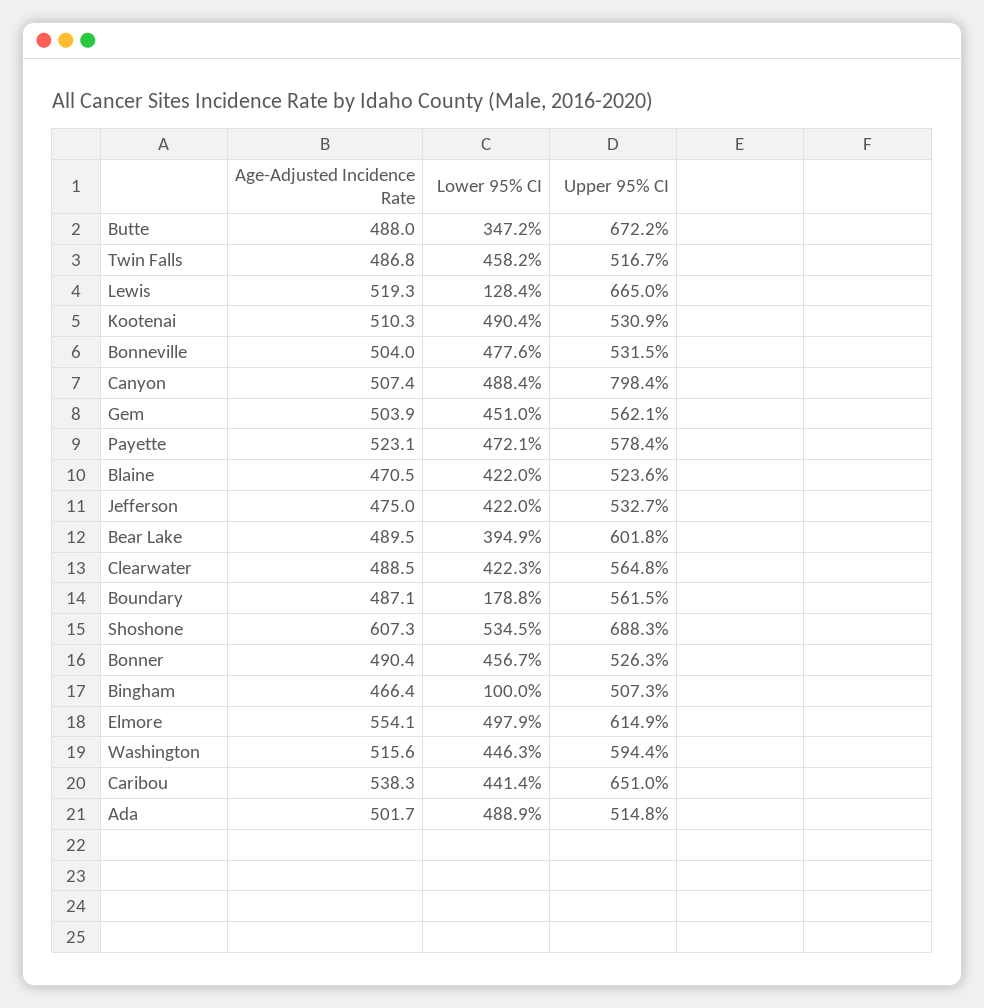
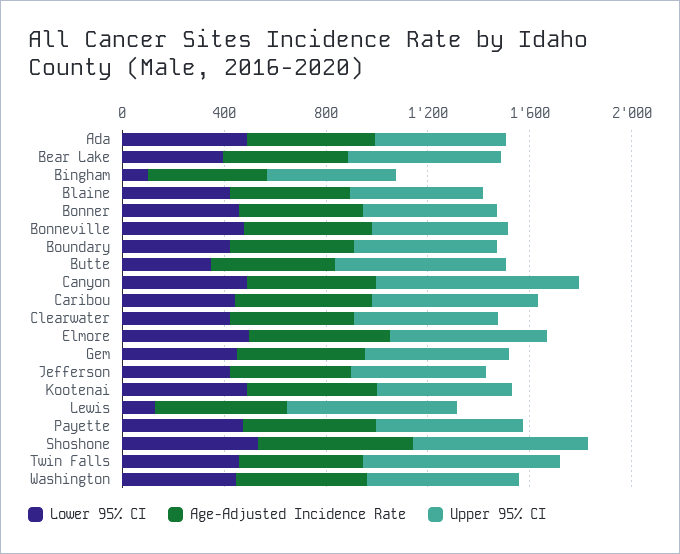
  {
    "Age-Adjusted Incidence Rate": {
      "Butte": 488,
      "Twin Falls": 486.8,
      "Lewis": 519.3,
      "Kootenai": 510.3,
      "Bonneville": 504,
      "Canyon": 507.4,
      "Gem": 503.9,
      "Payette": 523.1,
      "Blaine": 470.5,
      "Jefferson": 475,
      "Bear Lake": 489.5,
      "Clearwater": 488.5,
      "Boundary": 487.1,
      "Shoshone": 607.3,
      "Bonner": 490.4,
      "Bingham": 466.4,
      "Elmore": 554.1,
      "Washington": 515.6,
      "Caribou": 538.3,
      "Ada": 501.7
    },
    "Lower 95% CI": {
      "Butte": 347.2,
      "Twin Falls": 458.2,
      "Lewis": 128.4,
      "Kootenai": 490.4,
      "Bonneville": 477.6,
      "Canyon": 488.4,
      "Gem": 451,
      "Payette": 472.1,
      "Blaine": 422,
      "Jefferson": 422,
      "Bear Lake": 394.9,
      "Clearwater": 422.3,
-     "Boundary": 178.8,
+     "Boundary": 400,
      "Shoshone": 534.5,
      "Bonner": 456.7,
      "Bingham": 100,
      "Elmore": 497.9,
      "Washington": 446.3,
      "Caribou": 441.4,
      "Ada": 488.9
    },
    "Upper 95% CI": {
      "Butte": 672.2,
-     "Twin Falls": 516.7,
+     "Twin Falls": 800,
      "Lewis": 665,
      "Kootenai": 530.9,
      "Bonneville": 531.5,
      "Canyon": 798.4,
      "Gem": 562.1,
      "Payette": 578.4,
      "Blaine": 523.6,
      "Jefferson": 532.7,
      "Bear Lake": 601.8,
      "Clearwater": 564.8,
      "Boundary": 561.5,
      "Shoshone": 688.3,
      "Bonner": 526.3,
      "Bingham": 507.3,
      "Elmore": 614.9,
      "Washington": 594.4,
      "Caribou": 651,
      "Ada": 514.8
    }
  }

